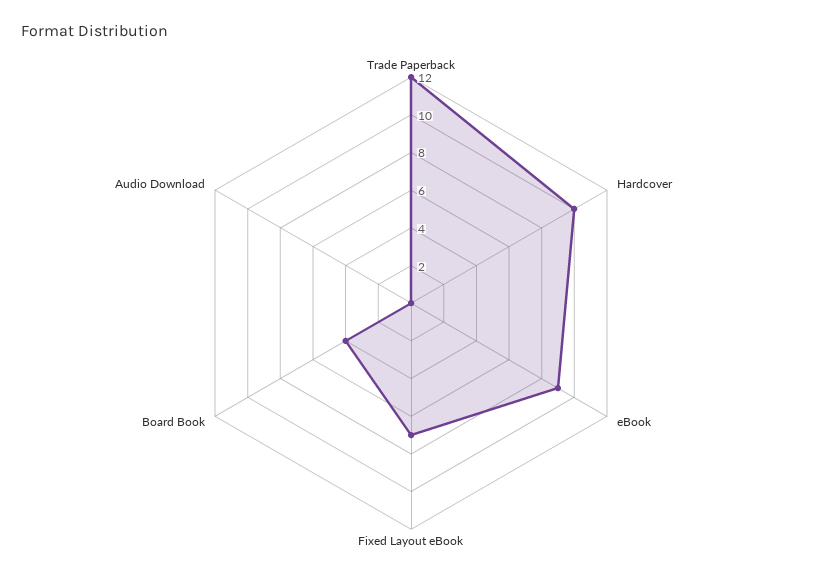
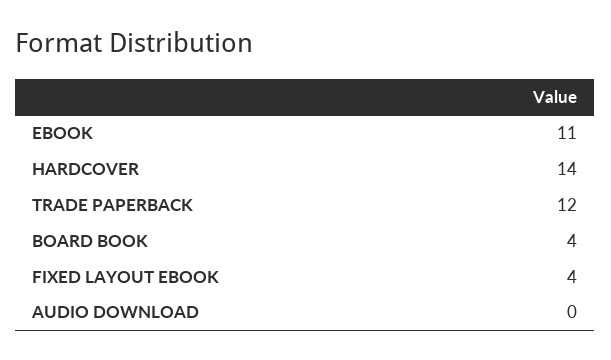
  {
    "Trade Paperback": 12,
-   "Hardcover": 10,
+   "Hardcover": 14,
-   "eBook": 9,
+   "eBook": 11,
-   "Fixed Layout eBook": 7,
+   "Fixed Layout eBook": 4,
    "Board Book": 4,
    "Audio Download": 0
  }

